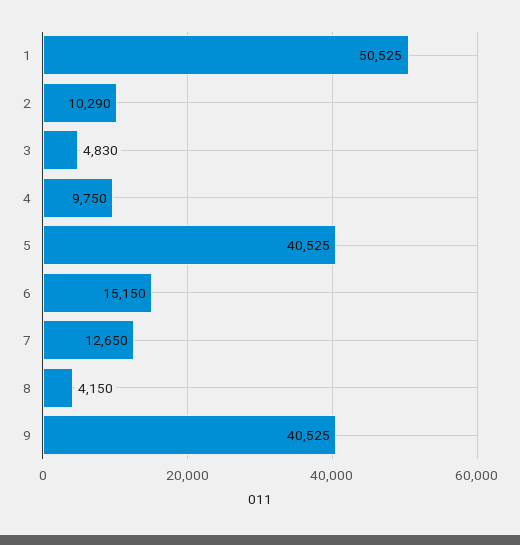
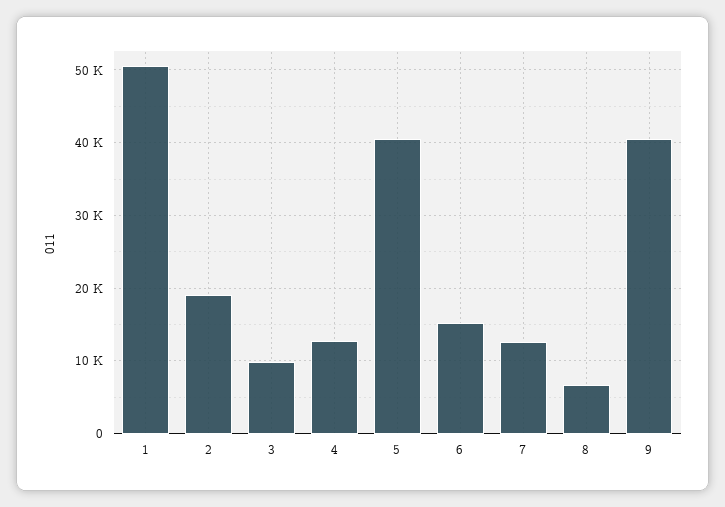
  {
    "1": 50525,
-   "2": 10290,
+   "2": 19000,
-   "3": 4830,
+   "3": 10000,
-   "4": 9750,
+   "4": 13000,
    "5": 40525,
    "6": 15150,
    "7": 12650,
-   "8": 4150,
+   "8": 7000,
    "9": 40525
  }

